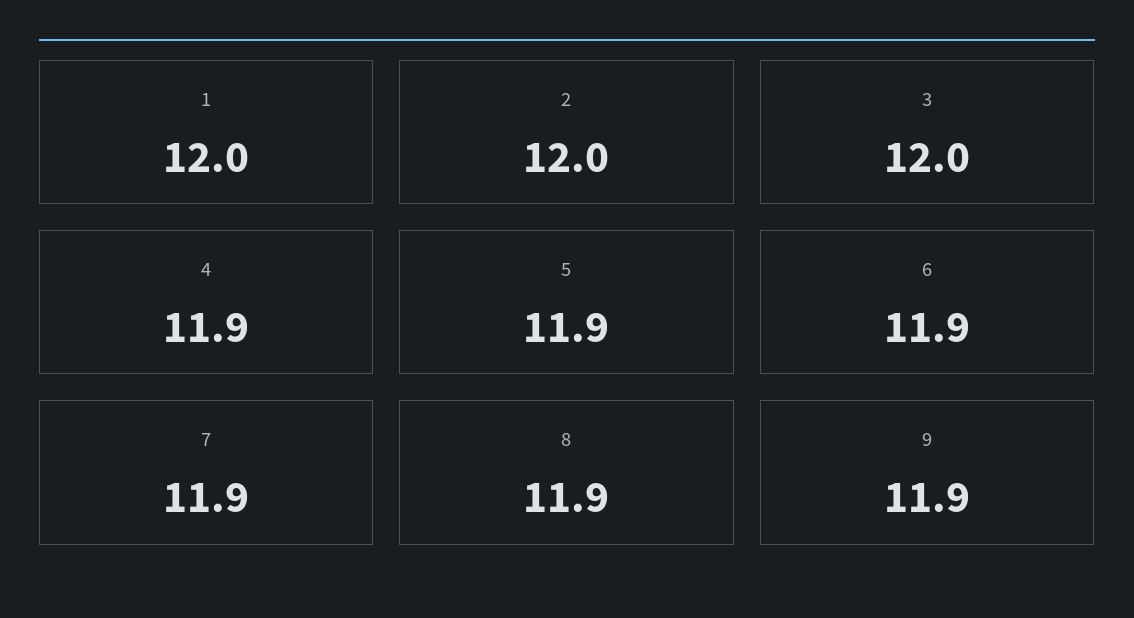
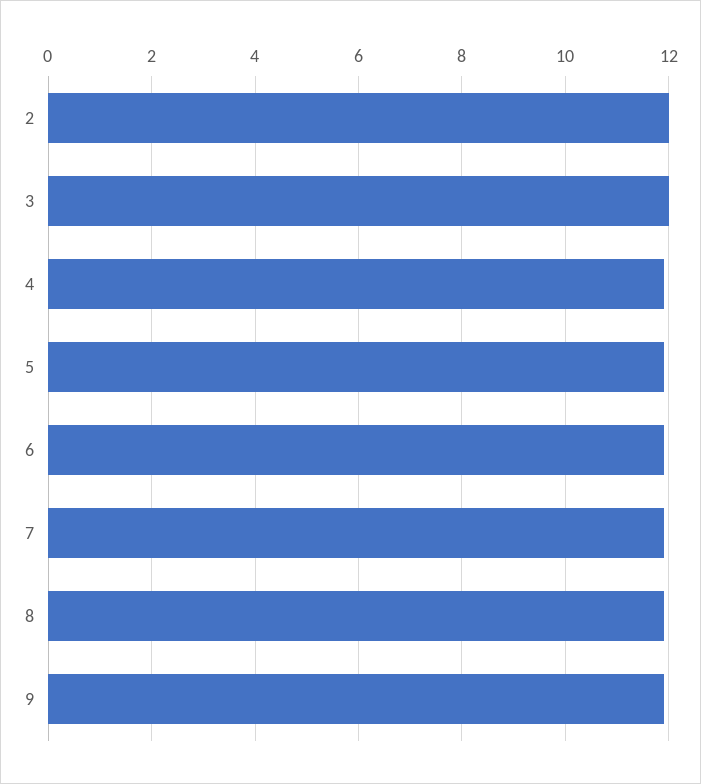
  {
-   "1": 12,
    "2": 12,
    "3": 12,
    "4": 11.9,
    "5": 11.9,
    "6": 11.9,
    "7": 11.9,
    "8": 11.9,
    "9": 11.9
  }

